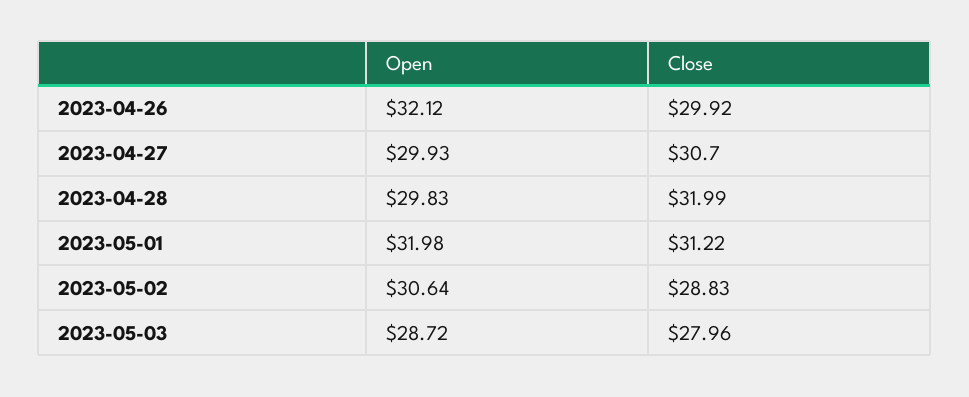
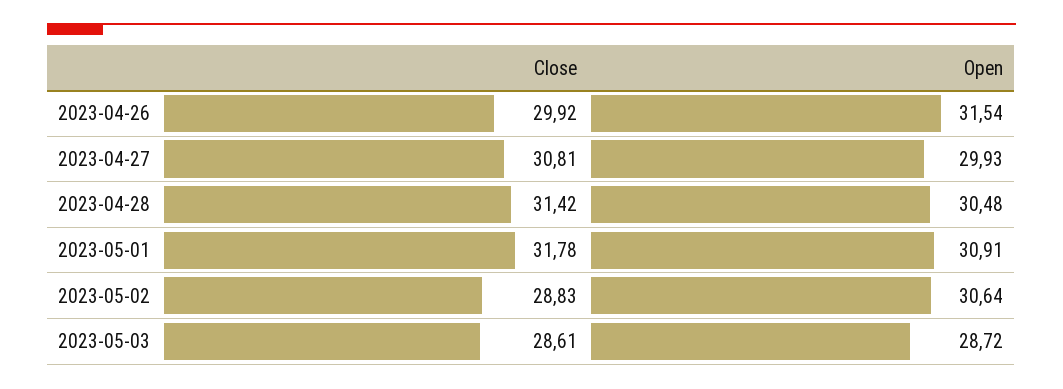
  {
    "Open": {
-     "2023-04-26": 32.12,
+     "2023-04-26": 31.54,
      "2023-04-27": 29.93,
-     "2023-04-28": 29.83,
+     "2023-04-28": 30.48,
-     "2023-05-01": 31.98,
+     "2023-05-01": 30.91,
      "2023-05-02": 30.64,
      "2023-05-03": 28.72
    },
    "Close": {
      "2023-04-26": 29.92,
-     "2023-04-27": 30.7,
+     "2023-04-27": 30.81,
-     "2023-04-28": 31.99,
+     "2023-04-28": 31.42,
-     "2023-05-01": 31.22,
+     "2023-05-01": 31.78,
      "2023-05-02": 28.83,
-     "2023-05-03": 27.96
+     "2023-05-03": 28.61
    }
  }

